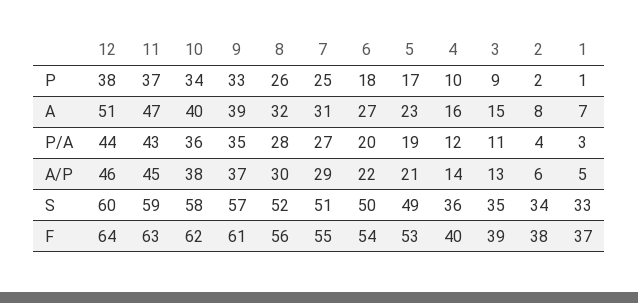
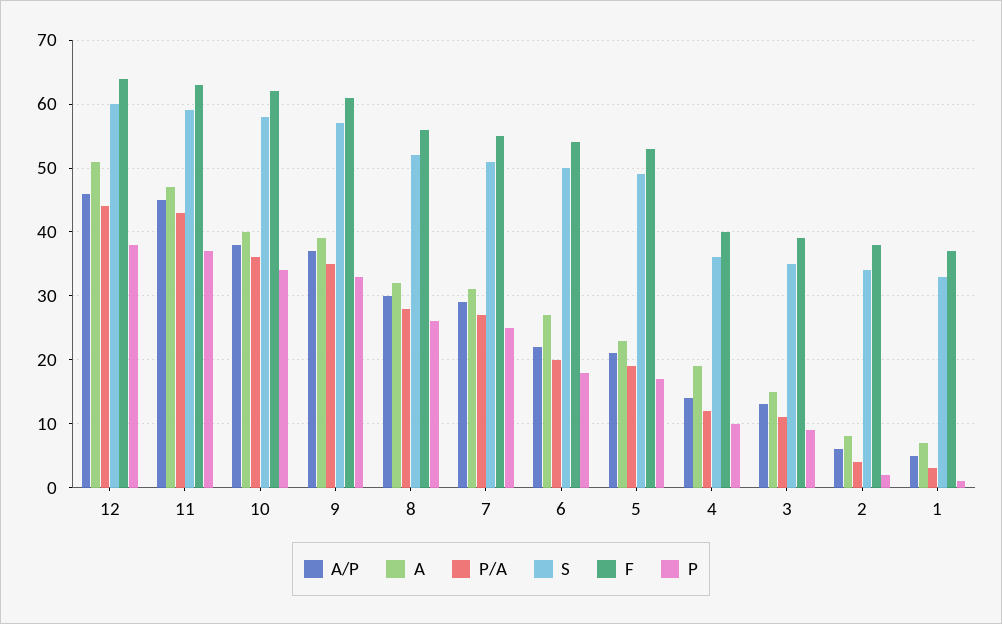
  {
    "P": {
      "12": 38,
      "11": 37,
      "10": 34,
      "9": 33,
      "8": 26,
      "7": 25,
      "6": 18,
      "5": 17,
      "4": 10,
      "3": 9,
      "2": 2,
      "1": 1
    },
    "A": {
      "12": 51,
      "11": 47,
      "10": 40,
      "9": 39,
      "8": 32,
      "7": 31,
      "6": 27,
      "5": 23,
-     "4": 16,
+     "4": 19,
      "3": 15,
      "2": 8,
      "1": 7
    },
    "P/A": {
      "12": 44,
      "11": 43,
      "10": 36,
      "9": 35,
      "8": 28,
      "7": 27,
      "6": 20,
      "5": 19,
      "4": 12,
      "3": 11,
      "2": 4,
      "1": 3
    },
    "A/P": {
      "12": 46,
      "11": 45,
      "10": 38,
      "9": 37,
      "8": 30,
      "7": 29,
      "6": 22,
      "5": 21,
      "4": 14,
      "3": 13,
      "2": 6,
      "1": 5
    },
    "S": {
      "12": 60,
      "11": 59,
      "10": 58,
      "9": 57,
      "8": 52,
      "7": 51,
      "6": 50,
      "5": 49,
      "4": 36,
      "3": 35,
      "2": 34,
      "1": 33
    },
    "F": {
      "12": 64,
      "11": 63,
      "10": 62,
      "9": 61,
      "8": 56,
      "7": 55,
      "6": 54,
      "5": 53,
      "4": 40,
      "3": 39,
      "2": 38,
      "1": 37
    }
  }

